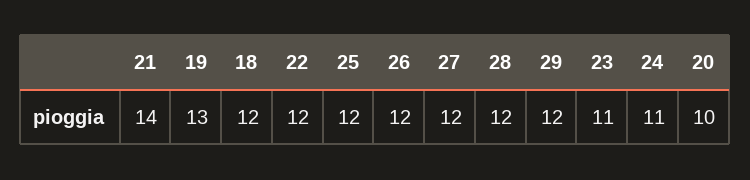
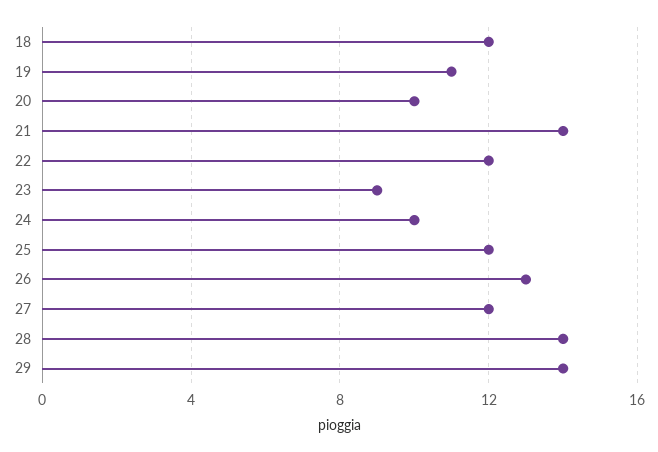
  {
    "21": 14,
-   "19": 13,
+   "19": 11,
    "18": 12,
    "22": 12,
    "25": 12,
-   "26": 12,
+   "26": 13,
    "27": 12,
-   "28": 12,
+   "28": 14,
-   "29": 12,
+   "29": 14,
-   "23": 11,
+   "23": 9,
-   "24": 11,
+   "24": 10,
    "20": 10
  }

